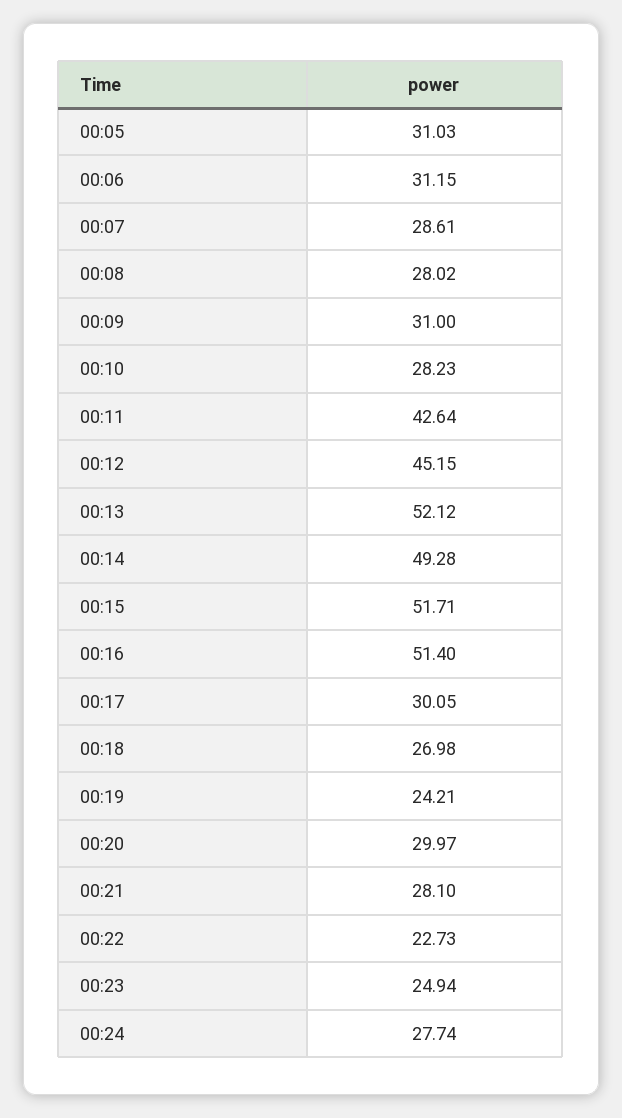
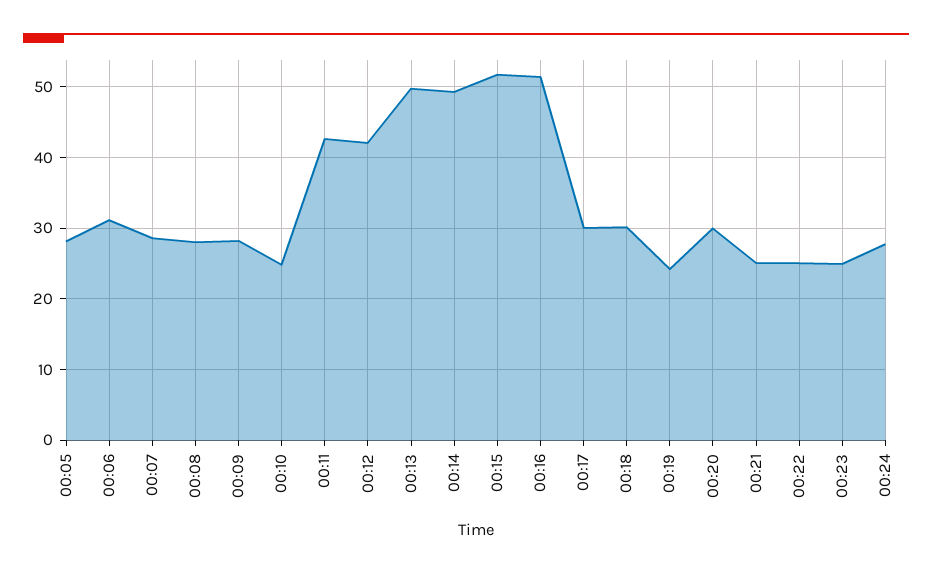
  {
-   "00:05": 31.03,
+   "00:05": 28,
    "00:06": 31.15,
    "00:07": 28.61,
    "00:08": 28.02,
-   "00:09": 31,
+   "00:09": 28,
-   "00:10": 28.23,
+   "00:10": 25,
    "00:11": 42.64,
-   "00:12": 45.15,
+   "00:12": 42,
-   "00:13": 52.12,
+   "00:13": 50,
    "00:14": 49.28,
    "00:15": 51.71,
    "00:16": 51.4,
    "00:17": 30.05,
-   "00:18": 26.98,
+   "00:18": 30,
    "00:19": 24.21,
    "00:20": 29.97,
-   "00:21": 28.1,
+   "00:21": 25,
-   "00:22": 22.73,
+   "00:22": 25,
    "00:23": 24.94,
    "00:24": 27.74
  }

